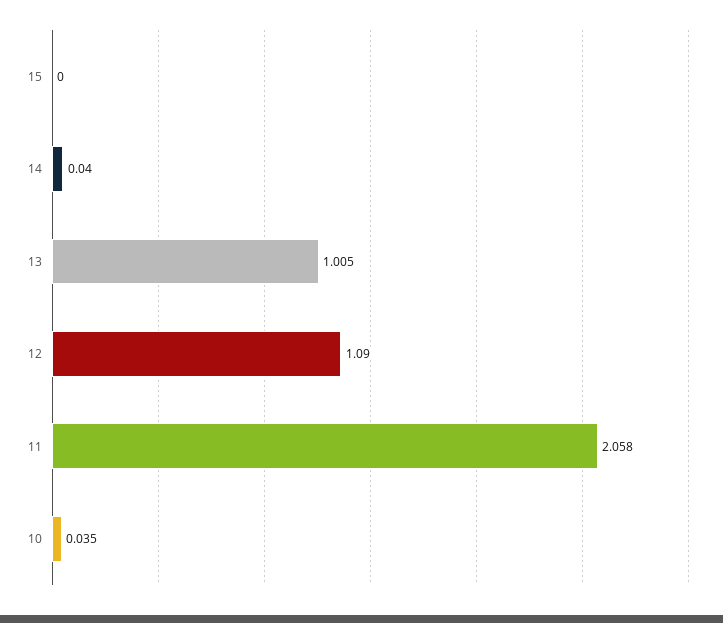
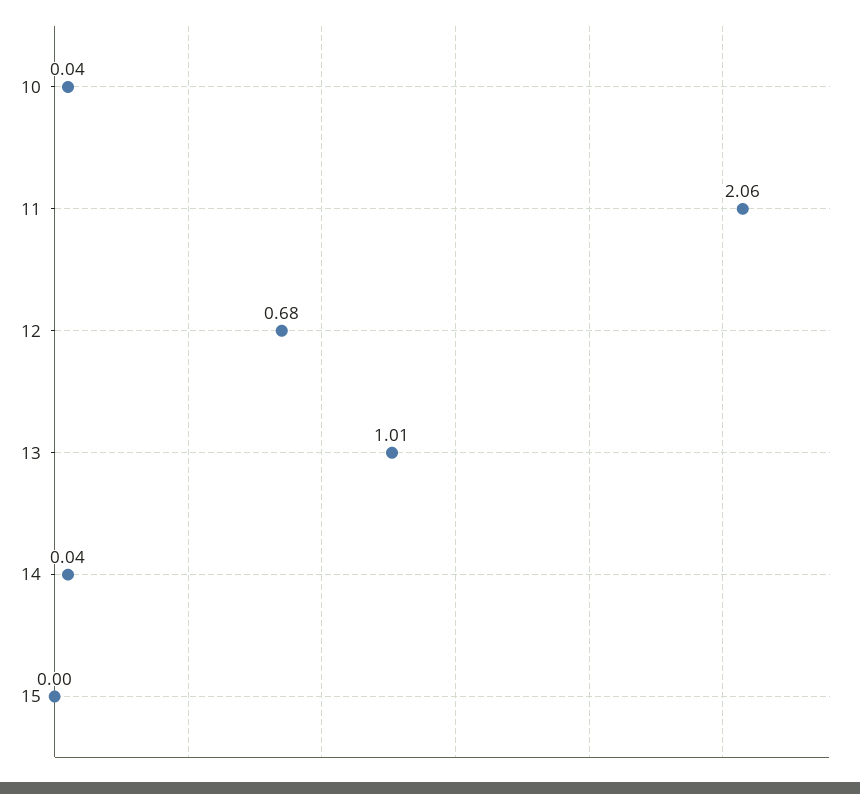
  {
    "15": 0,
    "14": 0.04,
    "13": 1.005,
-   "12": 1.09,
+   "12": 0.68,
    "11": 2.058,
    "10": 0.035
  }

